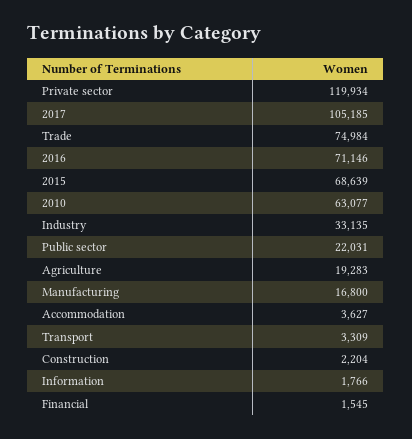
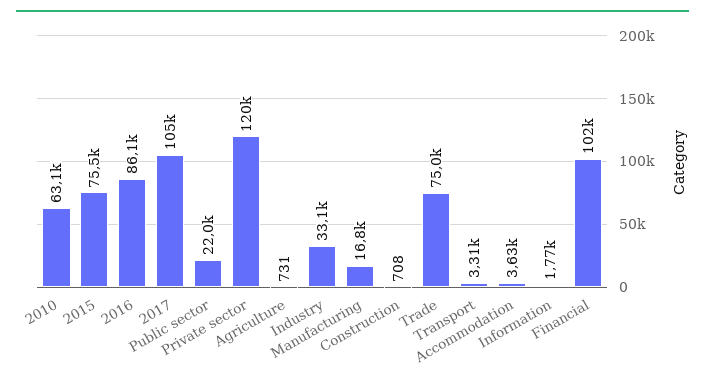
  {
    "Private sector": 119934,
    "2017": 105185,
    "Trade": 74984,
-   "2016": 71146,
+   "2016": 86100,
-   "2015": 68639,
+   "2015": 75500,
    "2010": 63077,
    "Industry": 33135,
    "Public sector": 22031,
-   "Agriculture": 19283,
+   "Agriculture": 731,
    "Manufacturing": 16800,
    "Accommodation": 3627,
    "Transport": 3309,
-   "Construction": 2204,
+   "Construction": 708,
    "Information": 1766,
-   "Financial": 1545
+   "Financial": 102000
  }

